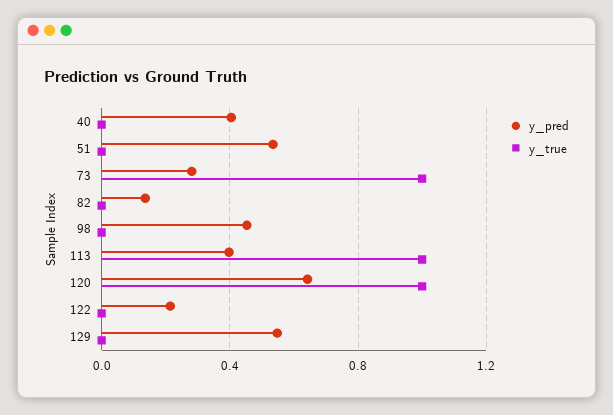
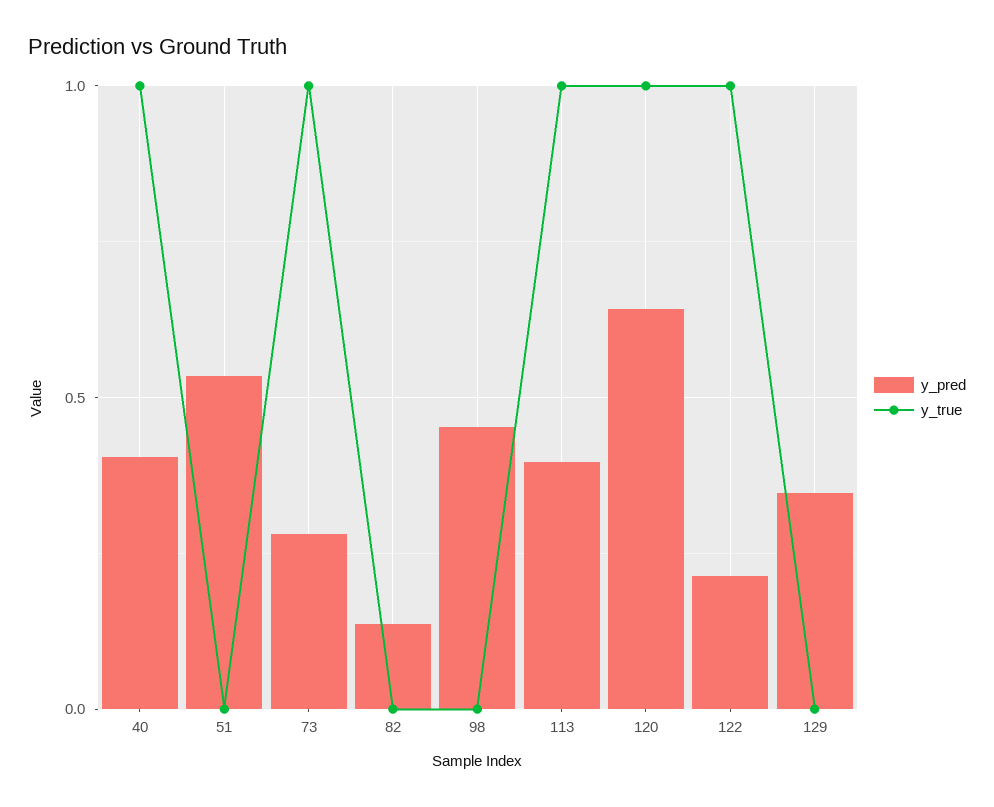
  {
    "y_pred": {
      "40": 0.4,
      "51": 0.55,
      "73": 0.3,
      "82": 0.15,
      "98": 0.45,
      "113": 0.4,
      "120": 0.65,
      "122": 0.2,
-     "129": 0.55
+     "129": 0.35
    },
    "y_true": {
-     "40": 0,
+     "40": 1,
      "51": 0,
      "73": 1,
      "82": 0,
      "98": 0,
      "113": 1,
      "120": 1,
-     "122": 0,
+     "122": 1,
      "129": 0
    }
  }

